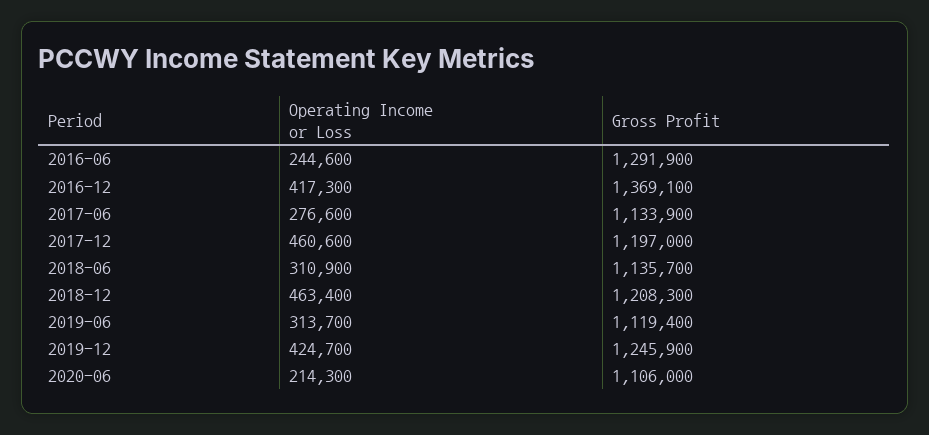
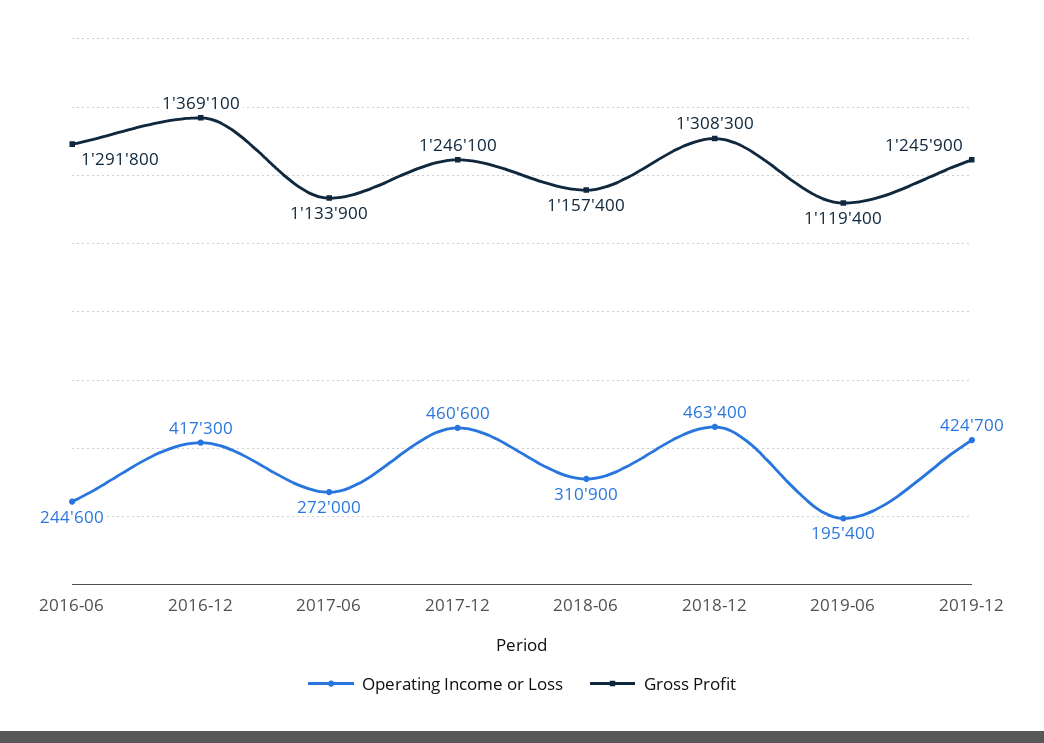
  {
    "Operating Income or Loss": {
      "2016-06": 244600,
      "2016-12": 417300,
-     "2017-06": 276600,
+     "2017-06": 272000,
      "2017-12": 460600,
      "2018-06": 310900,
      "2018-12": 463400,
-     "2019-06": 313700,
+     "2019-06": 195400,
-     "2019-12": 424700,
+     "2019-12": 424700
-     "2020-06": 214300
    },
    "Gross Profit": {
-     "2016-06": 1291900,
+     "2016-06": 1291800,
      "2016-12": 1369100,
      "2017-06": 1133900,
-     "2017-12": 1197000,
+     "2017-12": 1246100,
-     "2018-06": 1135700,
+     "2018-06": 1157400,
-     "2018-12": 1208300,
+     "2018-12": 1308300,
      "2019-06": 1119400,
-     "2019-12": 1245900,
+     "2019-12": 1245900
-     "2020-06": 1106000
    }
  }

